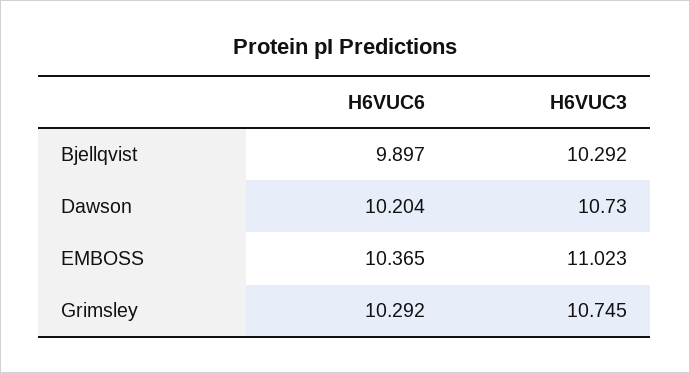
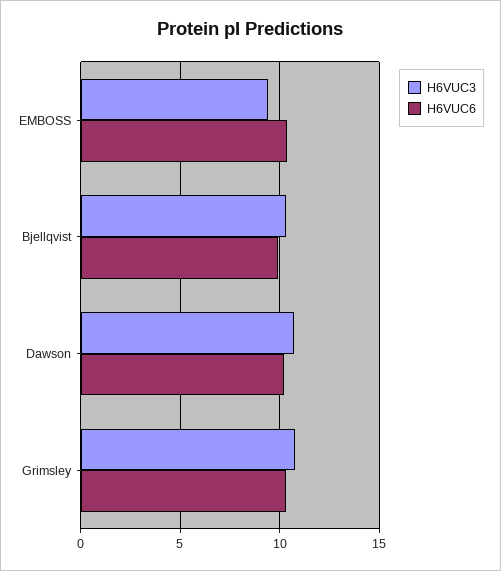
  {
    "H6VUC6": {
      "Bjellqvist": 9.897,
      "Dawson": 10.204,
      "EMBOSS": 10.365,
      "Grimsley": 10.292
    },
    "H6VUC3": {
      "Bjellqvist": 10.292,
      "Dawson": 10.73,
-     "EMBOSS": 11.023,
+     "EMBOSS": 9.5,
      "Grimsley": 10.745
    }
  }

